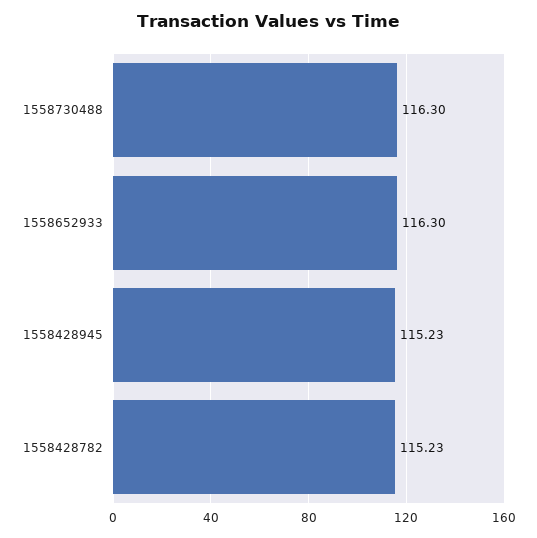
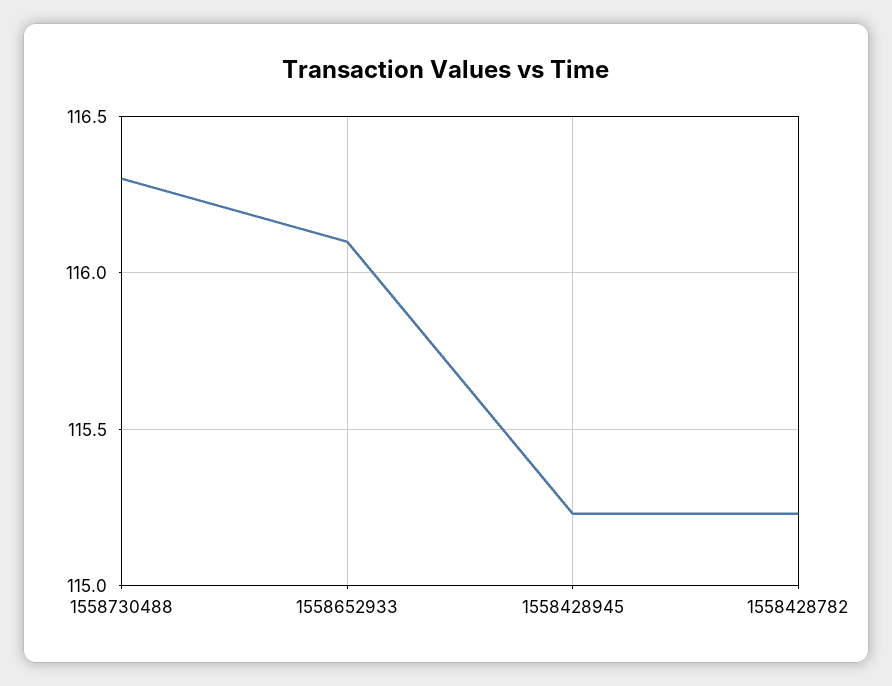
  {
    "1558730488": 116.3,
-   "1558652933": 116.3,
+   "1558652933": 116.1,
    "1558428945": 115.23,
    "1558428782": 115.23
  }

